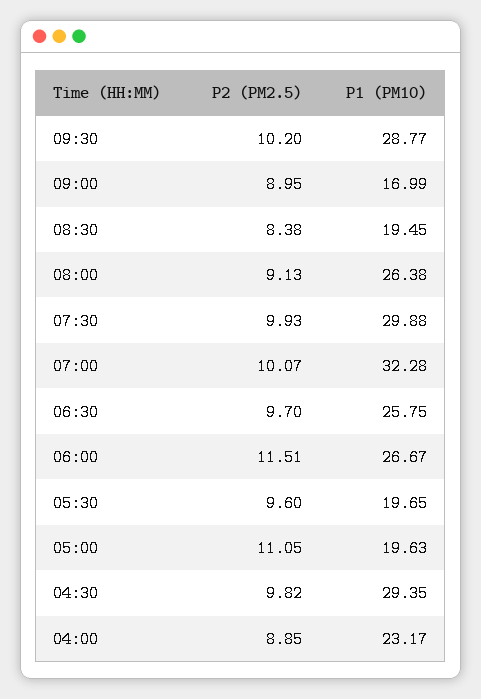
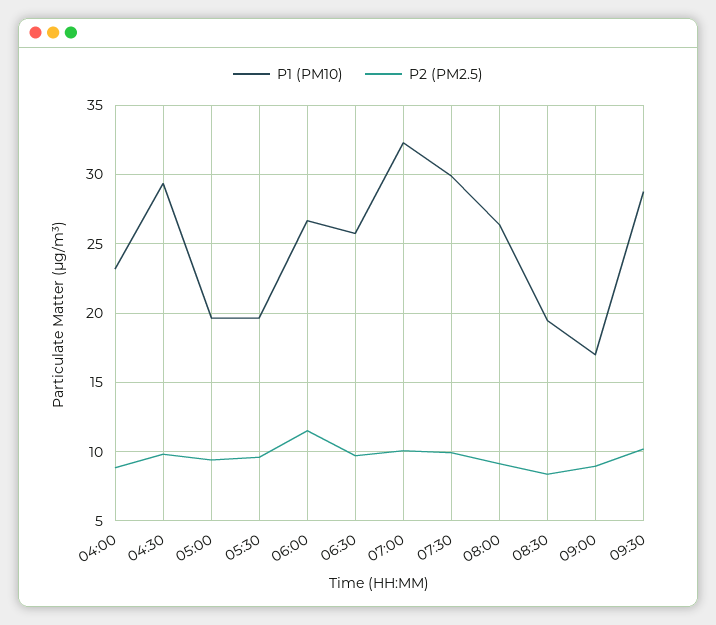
  {
    "P2 (PM2.5)": {
      "09:30": 10.2,
      "09:00": 8.95,
      "08:30": 8.38,
      "08:00": 9.13,
      "07:30": 9.93,
      "07:00": 10.07,
      "06:30": 9.7,
      "06:00": 11.51,
      "05:30": 9.6,
-     "05:00": 11.05,
+     "05:00": 9.5,
      "04:30": 9.82,
      "04:00": 8.85
    },
    "P1 (PM10)": {
      "09:30": 28.77,
      "09:00": 16.99,
      "08:30": 19.45,
      "08:00": 26.38,
      "07:30": 29.88,
      "07:00": 32.28,
      "06:30": 25.75,
      "06:00": 26.67,
      "05:30": 19.65,
      "05:00": 19.63,
      "04:30": 29.35,
      "04:00": 23.17
    }
  }

